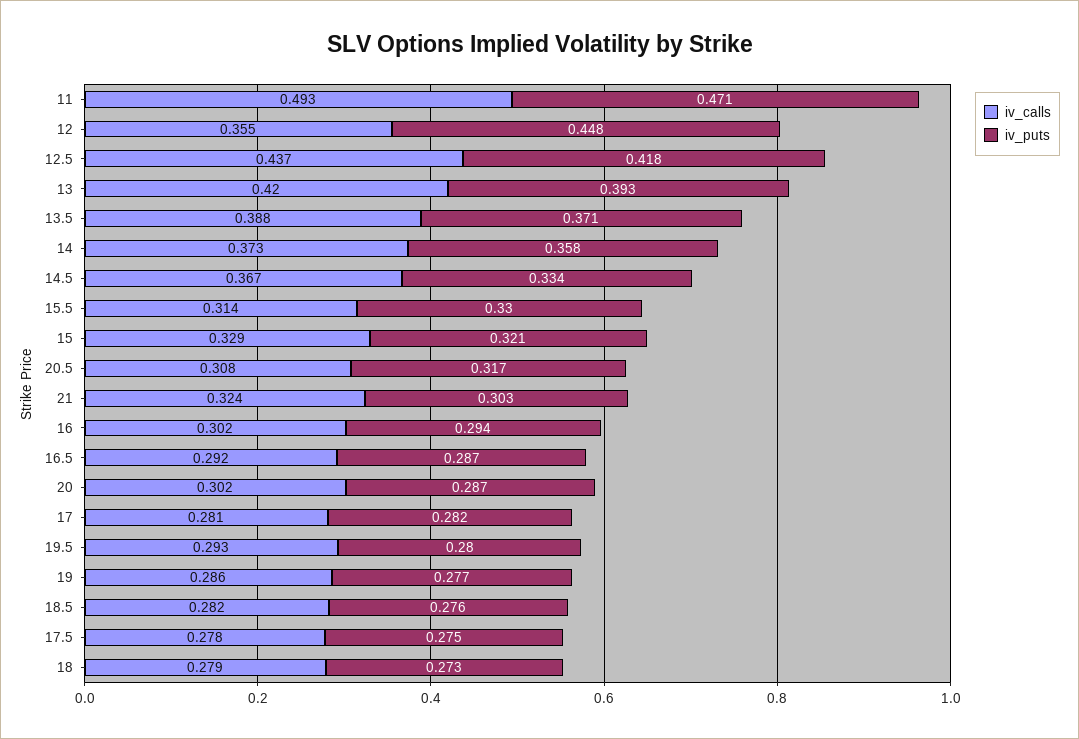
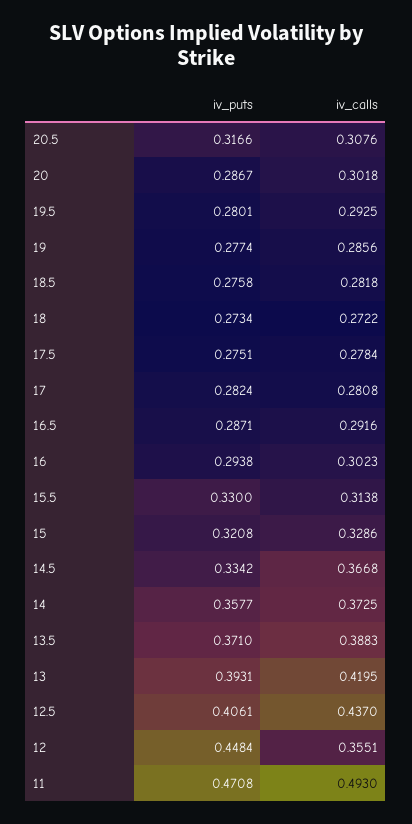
  {
    "iv_calls": {
      "11": 0.493,
      "12": 0.3551,
      "12.5": 0.437,
      "13": 0.4195,
      "13.5": 0.3883,
      "14": 0.3725,
      "14.5": 0.3668,
      "15.5": 0.3138,
      "15": 0.3286,
      "20.5": 0.3076,
-     "21": 0.324,
      "16": 0.3023,
      "16.5": 0.2916,
      "20": 0.3018,
      "17": 0.2808,
      "19.5": 0.2925,
      "19": 0.2856,
      "18.5": 0.2818,
      "17.5": 0.2784,
-     "18": 0.279
+     "18": 0.2722
    },
    "iv_puts": {
      "11": 0.4708,
      "12": 0.4484,
-     "12.5": 0.418,
+     "12.5": 0.4061,
      "13": 0.3931,
      "13.5": 0.371,
      "14": 0.3577,
      "14.5": 0.3342,
      "15.5": 0.33,
      "15": 0.3208,
      "20.5": 0.3166,
-     "21": 0.303,
      "16": 0.2938,
      "16.5": 0.2871,
      "20": 0.2867,
      "17": 0.2824,
      "19.5": 0.2801,
      "19": 0.2774,
      "18.5": 0.2758,
      "17.5": 0.2751,
      "18": 0.2734
    }
  }

